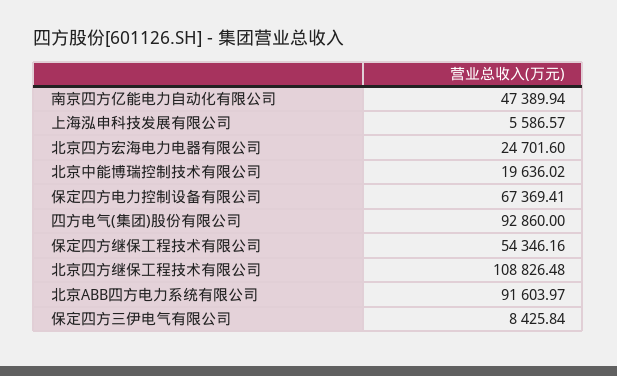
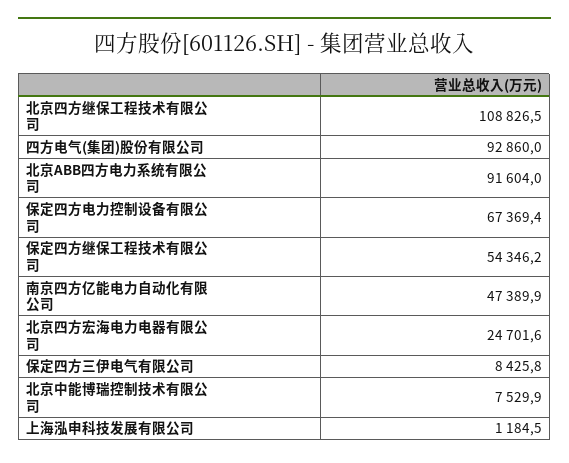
  {
    "南京四方亿能电力自动化有限公司": 47389.94,
-   "上海泓申科技发展有限公司": 5586.57,
+   "上海泓申科技发展有限公司": 1184.5,
    "北京四方宏海电力电器有限公司": 24701.6,
-   "北京中能博瑞控制技术有限公司": 19636.02,
+   "北京中能博瑞控制技术有限公司": 7529.9,
    "保定四方电力控制设备有限公司": 67369.41,
    "四方电气(集团)股份有限公司": 92860,
    "保定四方继保工程技术有限公司": 54346.16,
    "北京四方继保工程技术有限公司": 108826.48,
    "北京ABB四方电力系统有限公司": 91603.97,
    "保定四方三伊电气有限公司": 8425.84
  }

